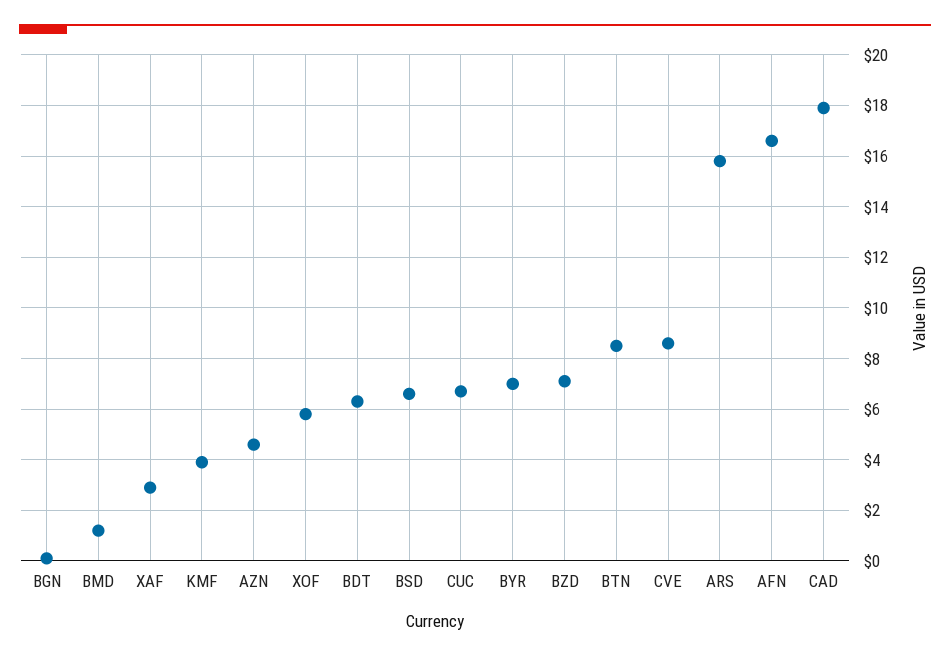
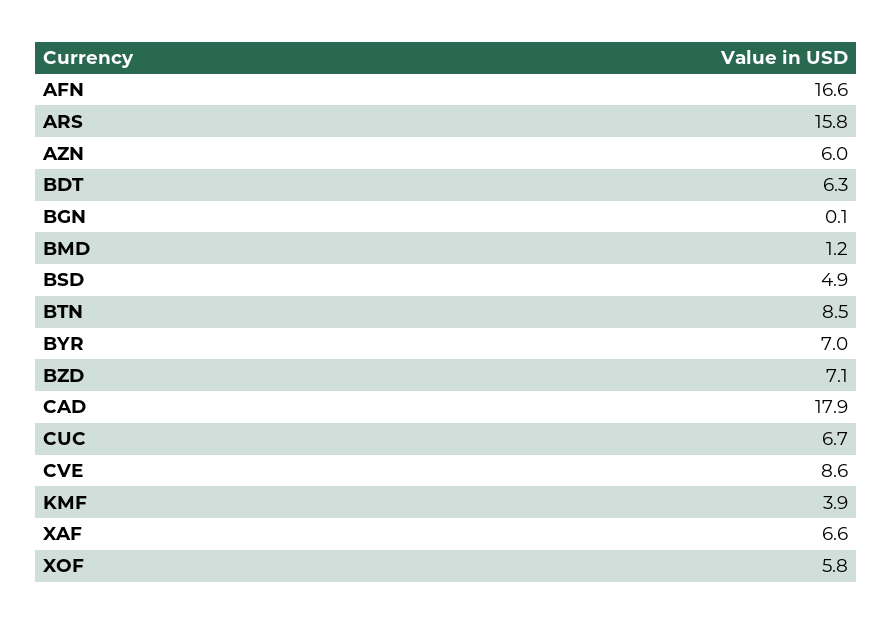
  {
    "BGN": 0.1,
    "BMD": 1.2,
-   "XAF": 3,
+   "XAF": 6.6,
    "KMF": 3.9,
-   "AZN": 4.5,
+   "AZN": 6,
    "XOF": 5.8,
    "BDT": 6.3,
-   "BSD": 6.5,
+   "BSD": 4.9,
    "CUC": 6.7,
    "BYR": 7,
    "BZD": 7.1,
    "BTN": 8.5,
    "CVE": 8.6,
    "ARS": 15.8,
    "AFN": 16.6,
    "CAD": 17.9
  }

